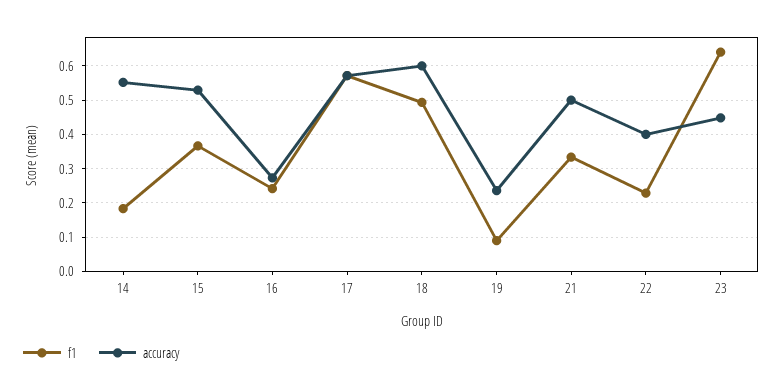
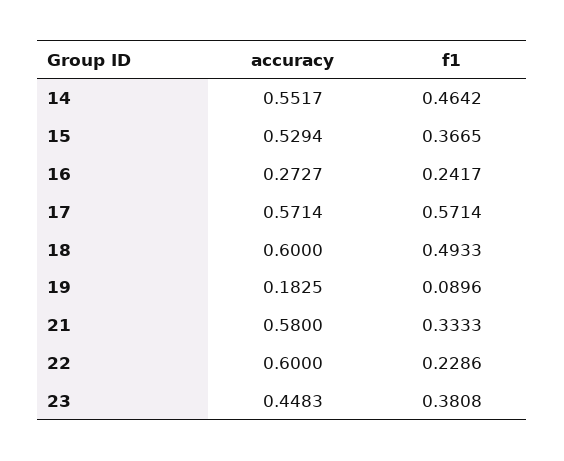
  {
    "f1": {
-     "14": 0.18,
+     "14": 0.4642,
      "15": 0.3665,
      "16": 0.2417,
      "17": 0.5714,
      "18": 0.4933,
      "19": 0.0896,
      "21": 0.3333,
      "22": 0.2286,
-     "23": 0.64
+     "23": 0.3808
    },
    "accuracy": {
      "14": 0.5517,
      "15": 0.5294,
      "16": 0.2727,
      "17": 0.5714,
      "18": 0.6,
-     "19": 0.24,
+     "19": 0.1825,
-     "21": 0.5,
+     "21": 0.58,
-     "22": 0.4,
+     "22": 0.6,
      "23": 0.4483
    }
  }

